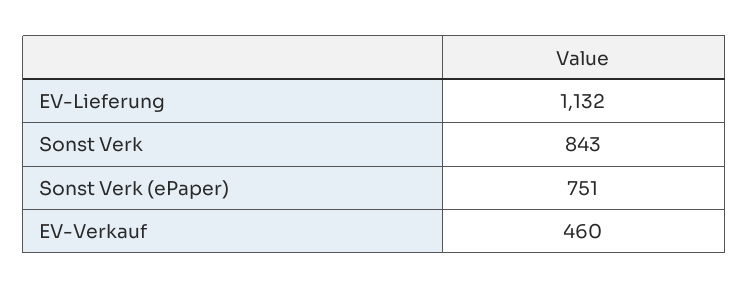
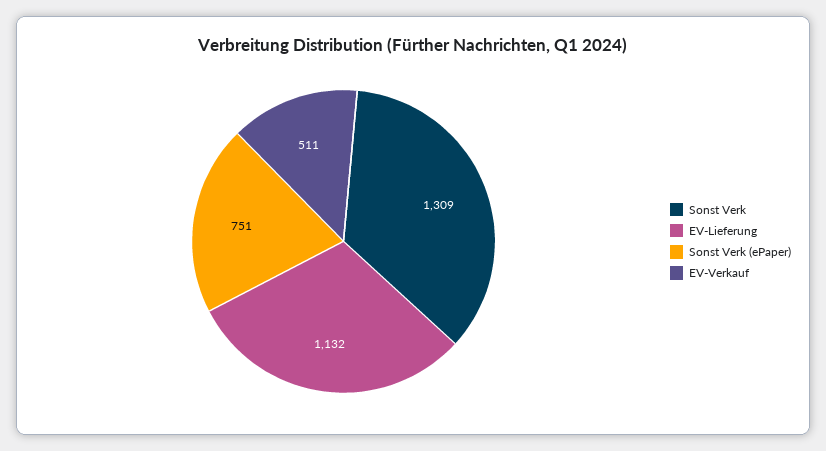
  {
    "EV-Lieferung": 1132,
-   "Sonst Verk": 843,
+   "Sonst Verk": 1309,
    "Sonst Verk (ePaper)": 751,
-   "EV-Verkauf": 460
+   "EV-Verkauf": 511
  }

